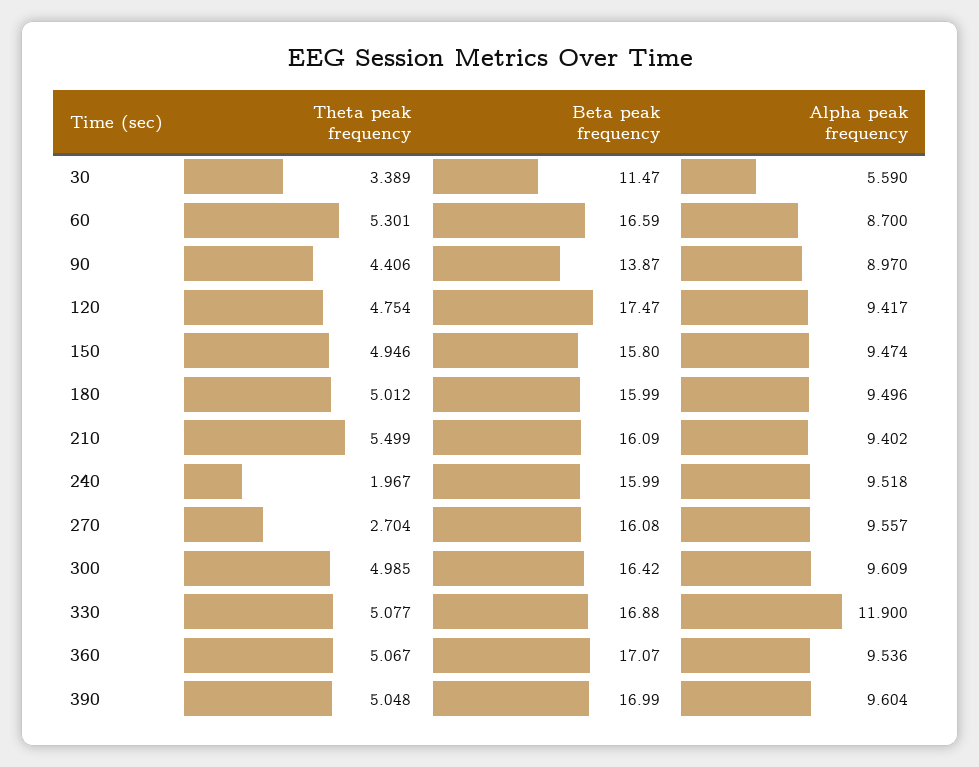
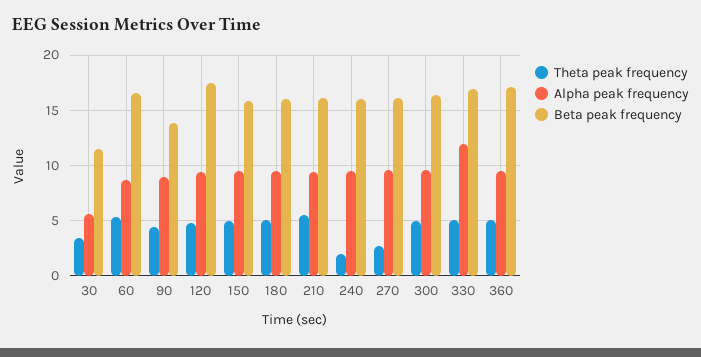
  {
    "Theta peak frequency": {
      "30": 3.389,
      "60": 5.301,
      "90": 4.406,
      "120": 4.754,
      "150": 4.946,
      "180": 5.012,
      "210": 5.499,
      "240": 1.967,
      "270": 2.704,
      "300": 4.985,
      "330": 5.077,
-     "360": 5.067,
+     "360": 5.067
-     "390": 5.048
    },
    "Beta peak frequency": {
      "30": 11.47,
      "60": 16.59,
      "90": 13.87,
      "120": 17.47,
      "150": 15.8,
      "180": 15.99,
      "210": 16.09,
      "240": 15.99,
      "270": 16.08,
      "300": 16.42,
      "330": 16.88,
-     "360": 17.07,
+     "360": 17.07
-     "390": 16.99
    },
    "Alpha peak frequency": {
      "30": 5.59,
      "60": 8.7,
      "90": 8.97,
      "120": 9.417,
      "150": 9.474,
      "180": 9.496,
      "210": 9.402,
      "240": 9.518,
      "270": 9.557,
      "300": 9.609,
      "330": 11.9,
-     "360": 9.536,
+     "360": 9.536
-     "390": 9.604
    }
  }

